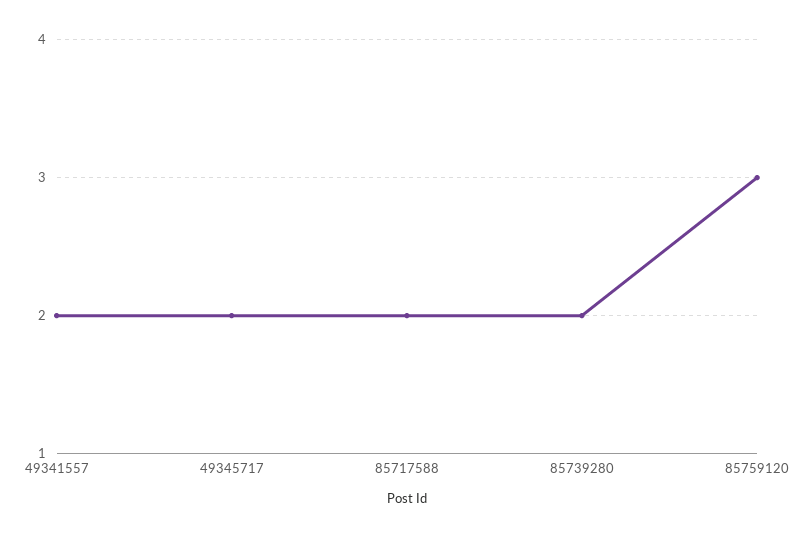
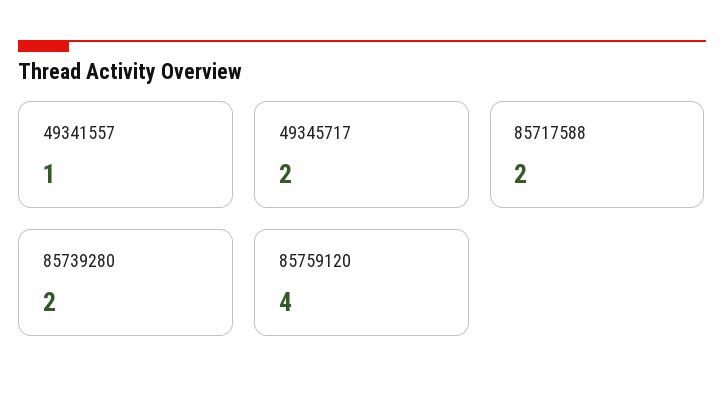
  {
-   "49341557": 2,
+   "49341557": 1,
    "49345717": 2,
    "85717588": 2,
    "85739280": 2,
-   "85759120": 3
+   "85759120": 4
  }

